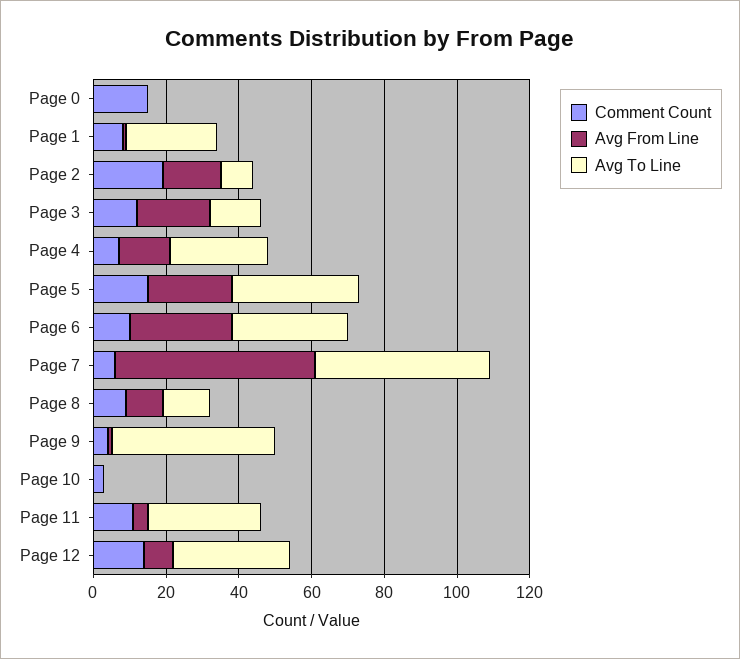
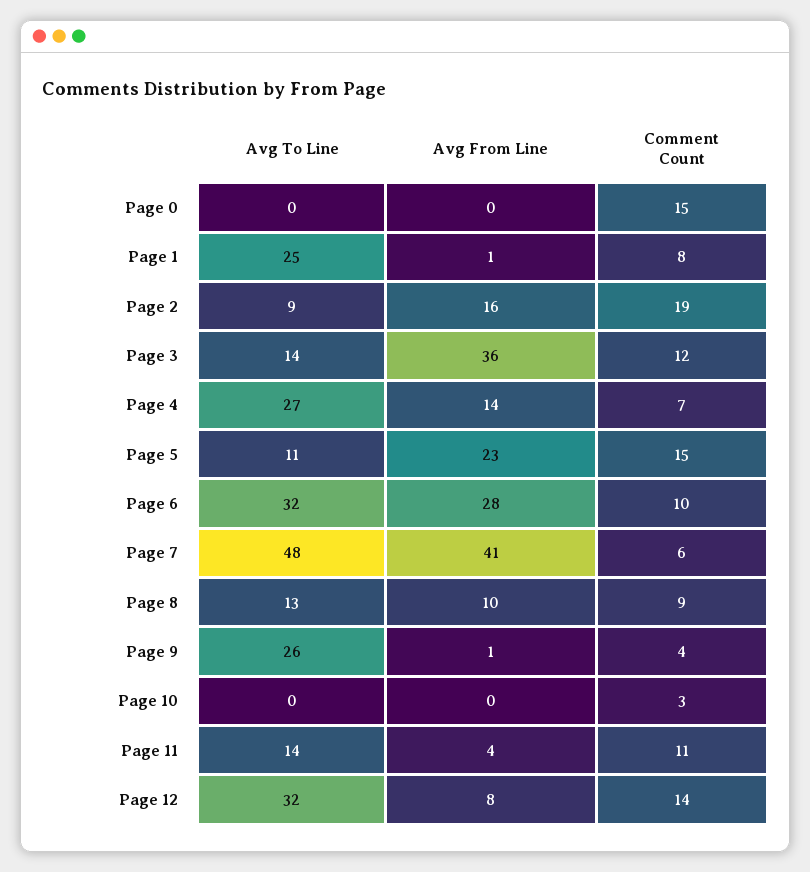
  {
    "Comment Count": {
      "Page 0": 15,
      "Page 1": 8,
      "Page 2": 19,
      "Page 3": 12,
      "Page 4": 7,
      "Page 5": 15,
      "Page 6": 10,
      "Page 7": 6,
      "Page 8": 9,
      "Page 9": 4,
      "Page 10": 3,
      "Page 11": 11,
      "Page 12": 14
    },
    "Avg From Line": {
      "Page 0": 0,
      "Page 1": 1,
      "Page 2": 16,
-     "Page 3": 20,
+     "Page 3": 36,
      "Page 4": 14,
      "Page 5": 23,
      "Page 6": 28,
-     "Page 7": 55,
+     "Page 7": 41,
      "Page 8": 10,
      "Page 9": 1,
      "Page 10": 0,
      "Page 11": 4,
      "Page 12": 8
    },
    "Avg To Line": {
      "Page 0": 0,
      "Page 1": 25,
      "Page 2": 9,
      "Page 3": 14,
      "Page 4": 27,
-     "Page 5": 35,
+     "Page 5": 11,
      "Page 6": 32,
      "Page 7": 48,
      "Page 8": 13,
-     "Page 9": 45,
+     "Page 9": 26,
      "Page 10": 0,
-     "Page 11": 30,
+     "Page 11": 14,
      "Page 12": 32
    }
  }

